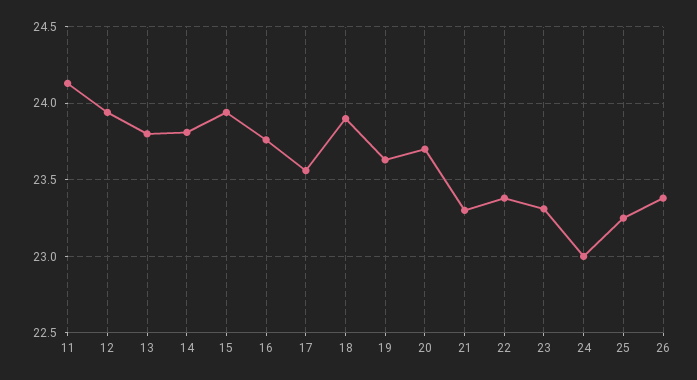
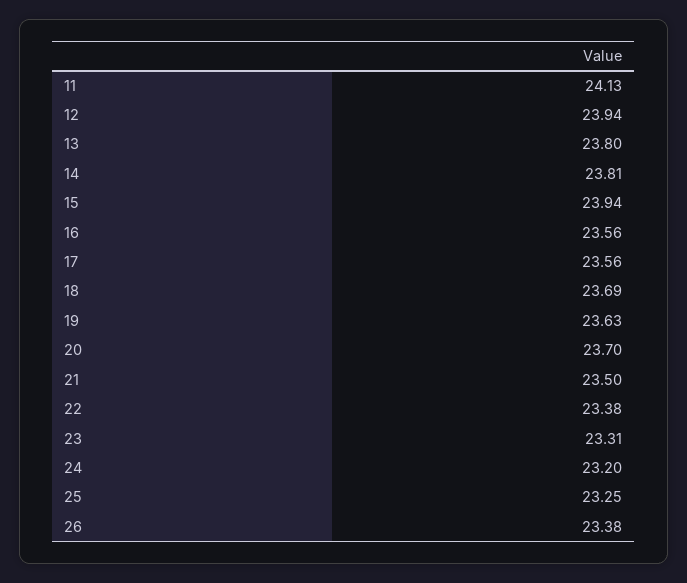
  {
    "11": 24.13,
    "12": 23.94,
    "13": 23.8,
    "14": 23.81,
    "15": 23.94,
-   "16": 23.75,
+   "16": 23.56,
    "17": 23.56,
-   "18": 23.9,
+   "18": 23.69,
    "19": 23.63,
    "20": 23.7,
-   "21": 23.3,
+   "21": 23.5,
    "22": 23.38,
    "23": 23.31,
-   "24": 23,
+   "24": 23.2,
    "25": 23.25,
    "26": 23.38
  }

